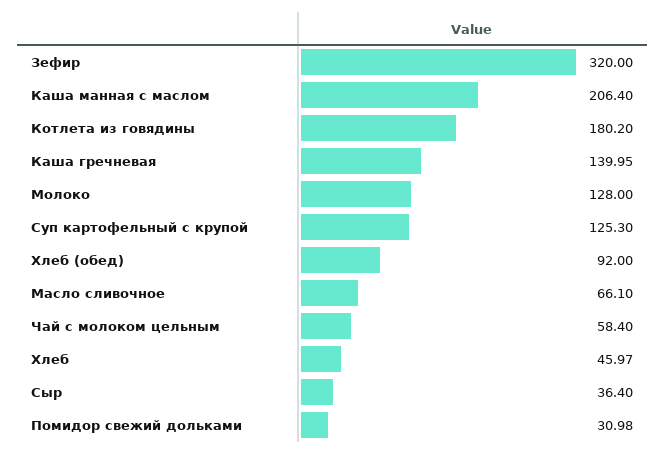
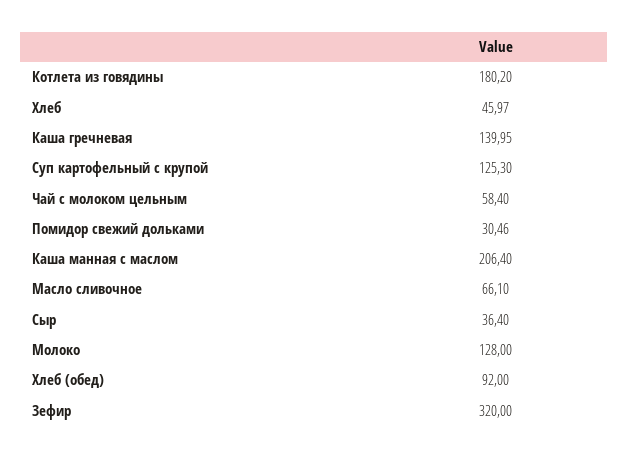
  {
    "Зефир": 320,
    "Каша манная с маслом": 206.4,
    "Котлета из говядины": 180.2,
    "Каша гречневая": 139.95,
    "Молоко": 128,
    "Суп картофельный с крупой": 125.3,
    "Хлеб (обед)": 92,
    "Масло сливочное": 66.1,
    "Чай с молоком цельным": 58.4,
    "Хлеб": 45.97,
    "Сыр": 36.4,
-   "Помидор свежий дольками": 30.98
+   "Помидор свежий дольками": 30.46
  }

